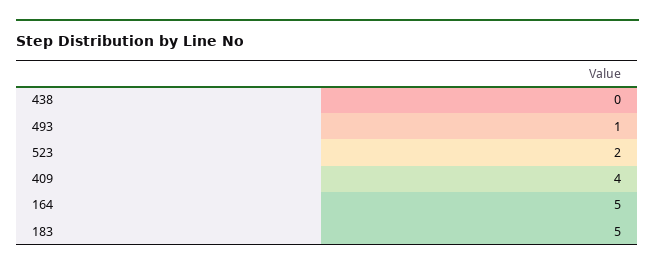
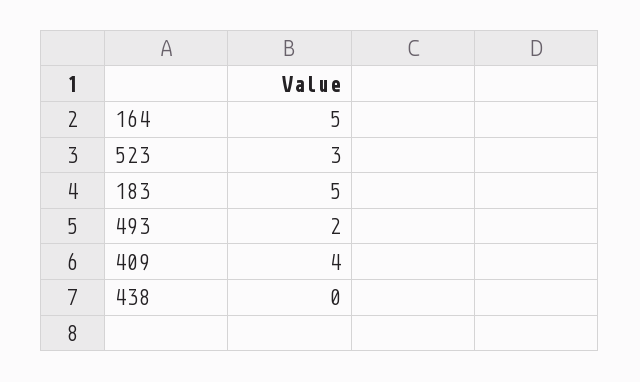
  {
    "438": 0,
-   "493": 1,
+   "493": 2,
-   "523": 2,
+   "523": 3,
    "409": 4,
    "164": 5,
    "183": 5
  }

